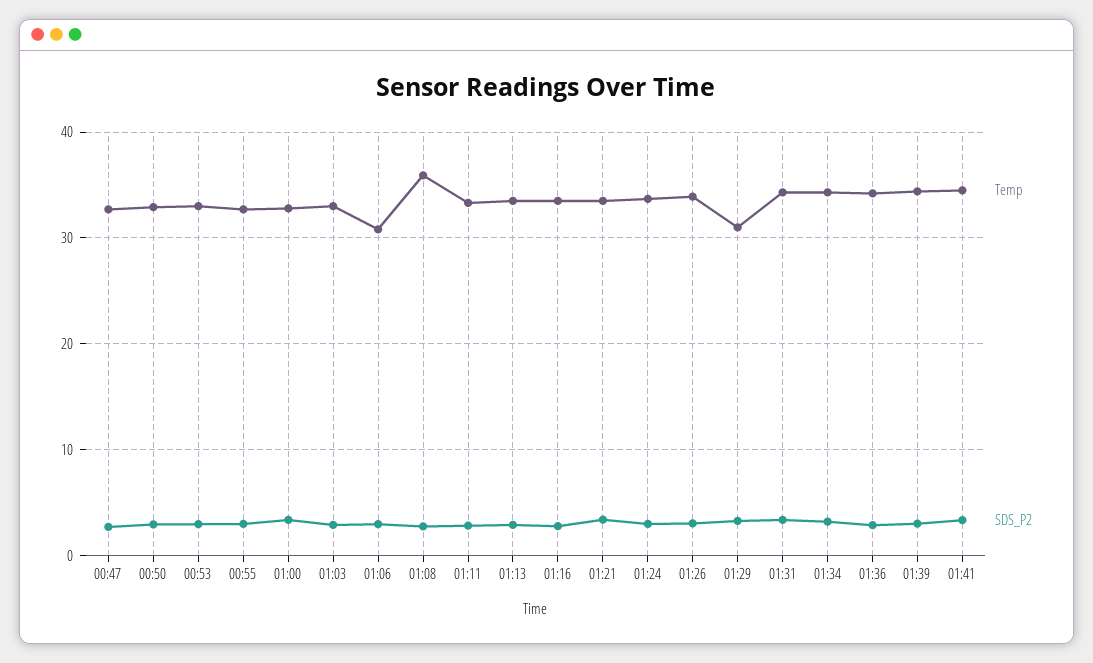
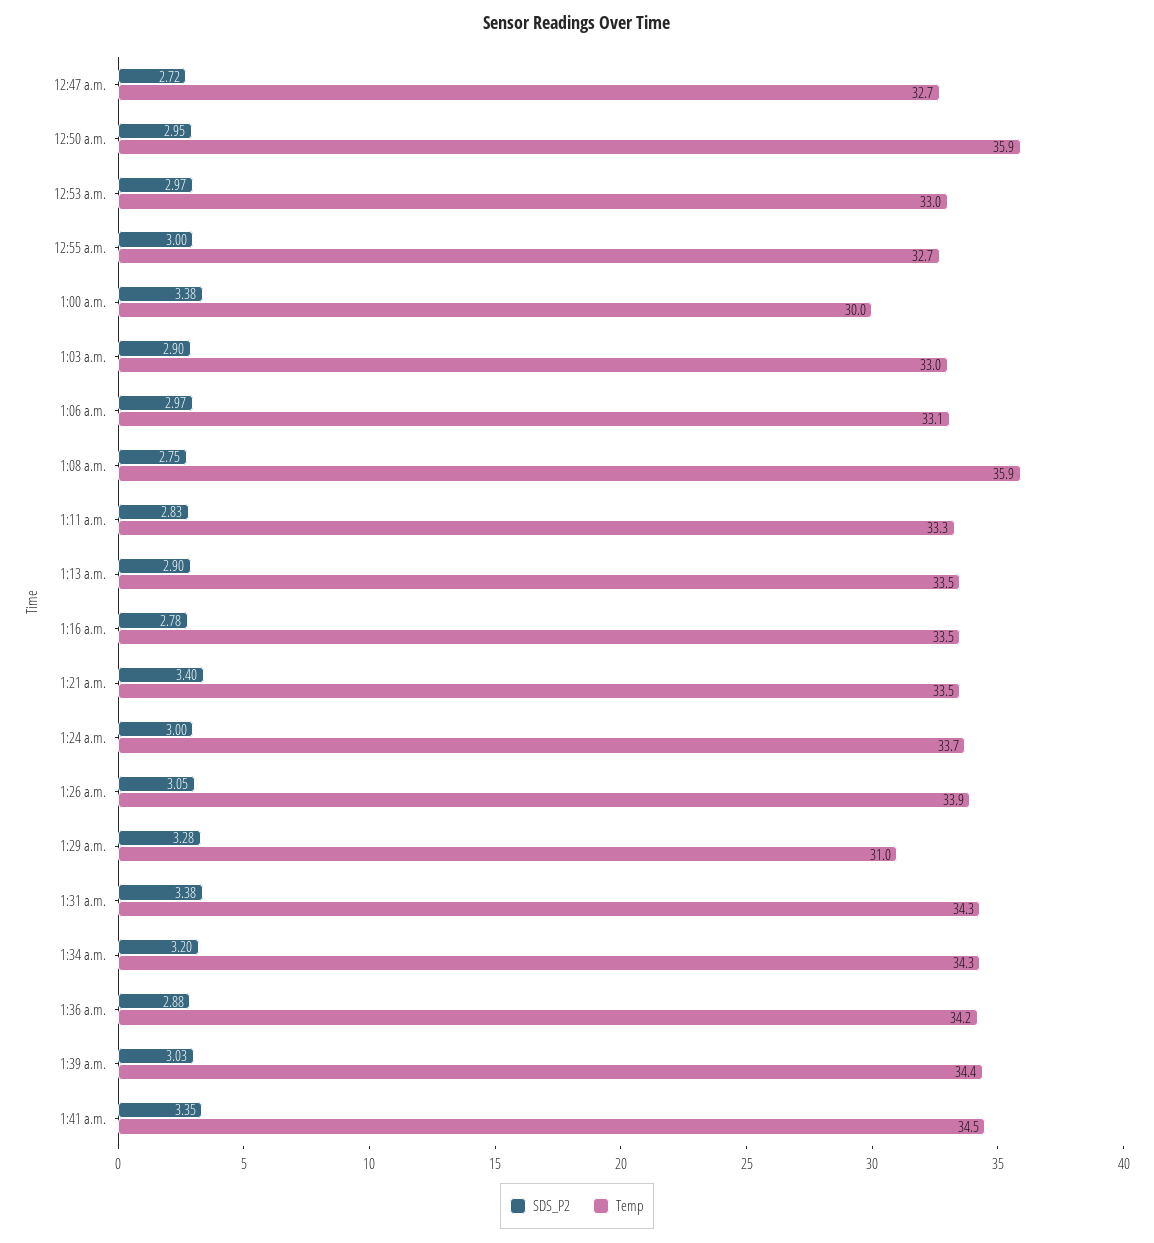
  {
    "Temp": {
      "00:47": 32.7,
-     "00:50": 33,
+     "00:50": 35.9,
      "00:53": 33,
      "00:55": 32.7,
-     "01:00": 33,
+     "01:00": 30,
      "01:03": 33,
-     "01:06": 31,
+     "01:06": 33.1,
      "01:08": 35.9,
      "01:11": 33.3,
      "01:13": 33.5,
      "01:16": 33.5,
      "01:21": 33.5,
      "01:24": 33.7,
      "01:26": 33.9,
      "01:29": 31,
      "01:31": 34.3,
      "01:34": 34.3,
      "01:36": 34.2,
      "01:39": 34.4,
      "01:41": 34.5
    },
    "SDS_P2": {
      "00:47": 2.72,
      "00:50": 2.95,
      "00:53": 2.97,
      "00:55": 3,
      "01:00": 3.38,
      "01:03": 2.9,
      "01:06": 2.97,
      "01:08": 2.75,
      "01:11": 2.83,
      "01:13": 2.9,
      "01:16": 2.78,
      "01:21": 3.4,
      "01:24": 3,
      "01:26": 3.05,
      "01:29": 3.28,
      "01:31": 3.38,
      "01:34": 3.2,
      "01:36": 2.88,
      "01:39": 3.03,
      "01:41": 3.35
    }
  }

